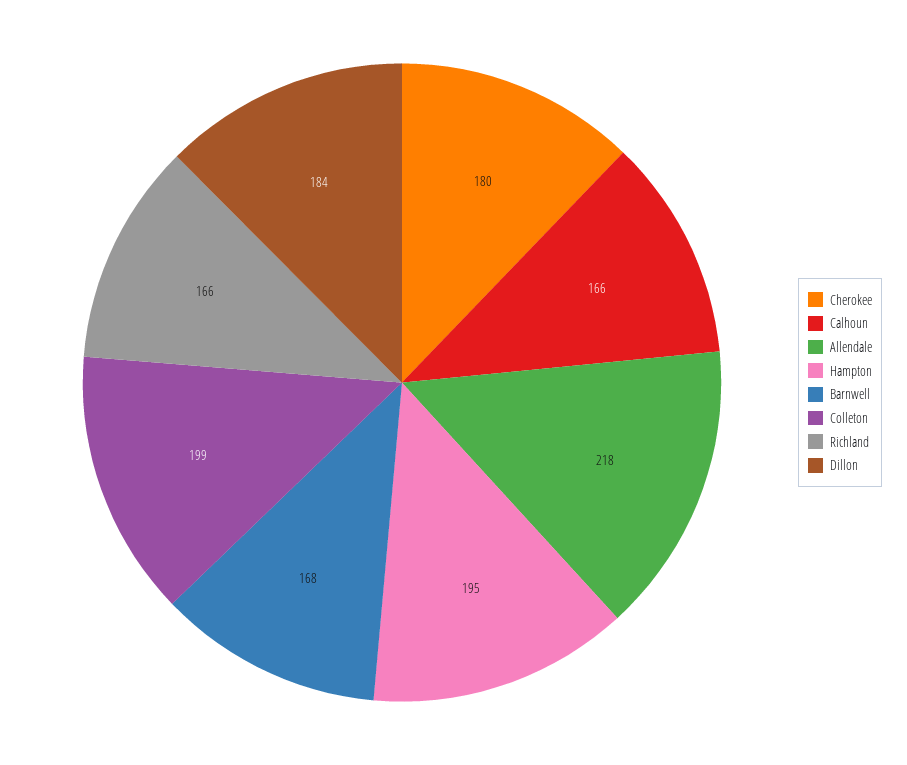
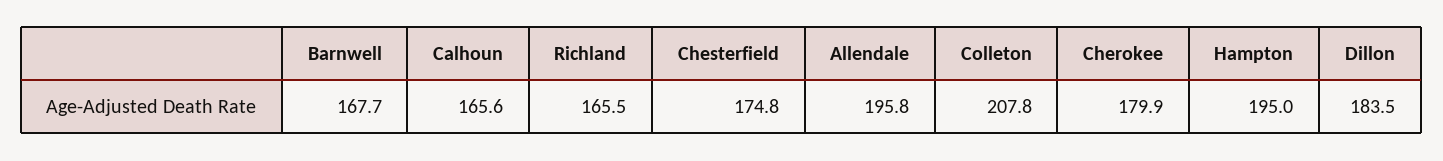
  {
    "Cherokee": 179.9,
    "Calhoun": 165.6,
-   "Allendale": 218,
+   "Allendale": 195.8,
    "Hampton": 195,
    "Barnwell": 167.7,
-   "Colleton": 199,
+   "Colleton": 207.8,
    "Richland": 165.5,
-   "Dillon": 183.5
+   "Dillon": 183.5,
+   "Chesterfield": 174.8
  }

